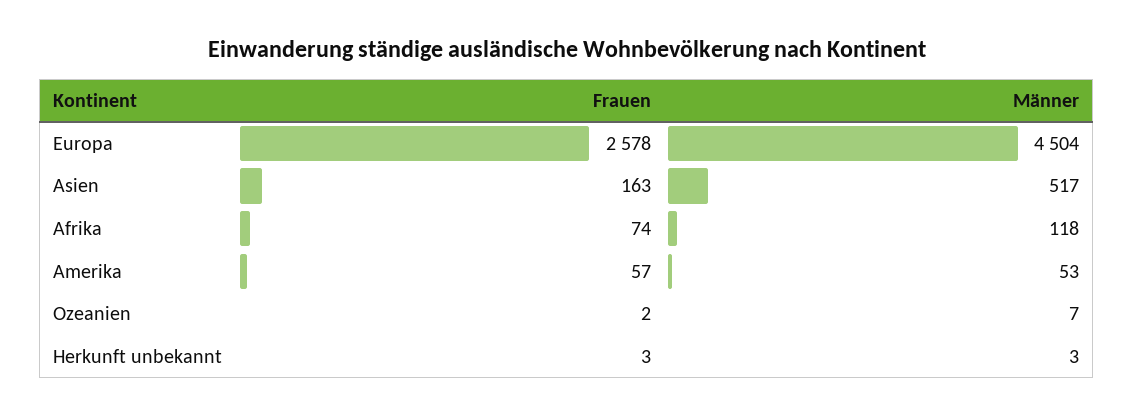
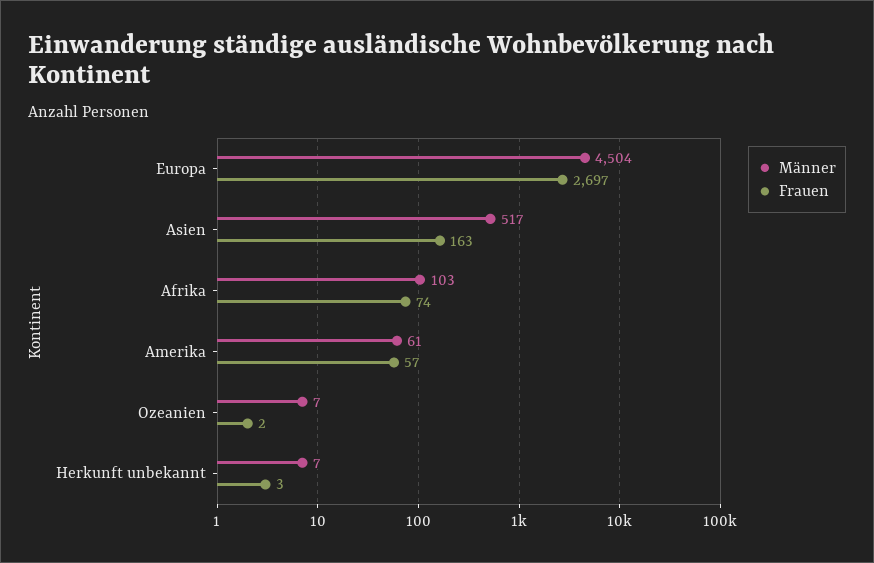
  {
    "Frauen": {
-     "Europa": 2578,
+     "Europa": 2697,
      "Asien": 163,
      "Afrika": 74,
      "Amerika": 57,
      "Ozeanien": 2,
      "Herkunft unbekannt": 3
    },
    "Männer": {
      "Europa": 4504,
      "Asien": 517,
-     "Afrika": 118,
+     "Afrika": 103,
-     "Amerika": 53,
+     "Amerika": 61,
      "Ozeanien": 7,
-     "Herkunft unbekannt": 3
+     "Herkunft unbekannt": 7
    }
  }

